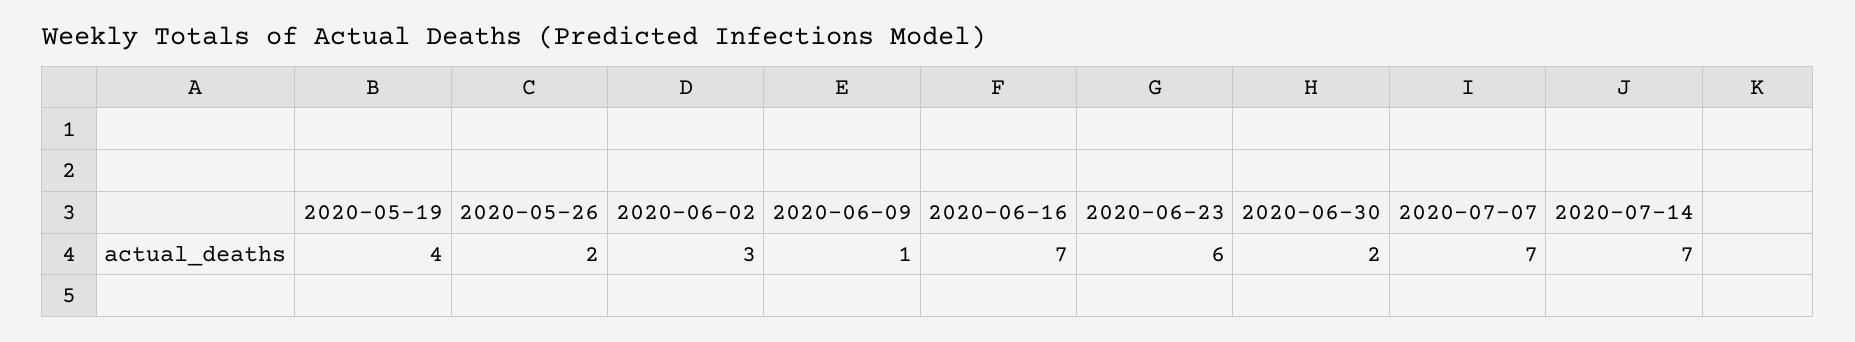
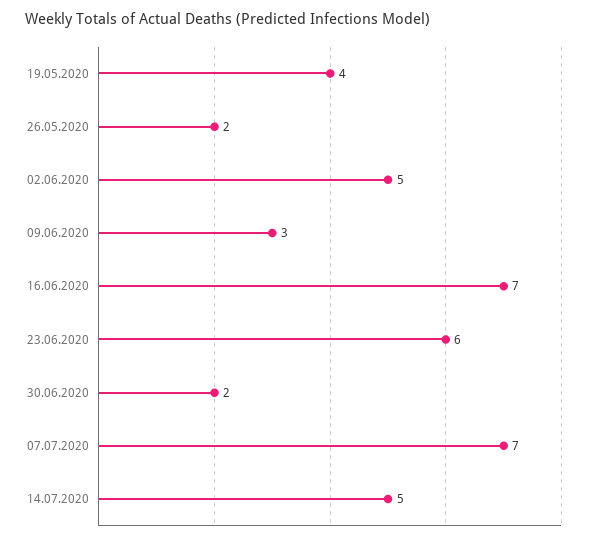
  {
    "2020-05-19": 4,
    "2020-05-26": 2,
-   "2020-06-02": 3,
+   "2020-06-02": 5,
-   "2020-06-09": 1,
+   "2020-06-09": 3,
    "2020-06-16": 7,
    "2020-06-23": 6,
    "2020-06-30": 2,
    "2020-07-07": 7,
-   "2020-07-14": 7
+   "2020-07-14": 5
  }

